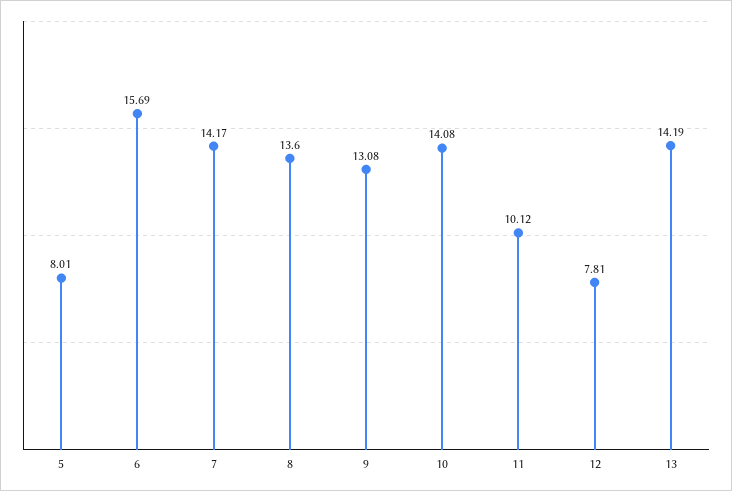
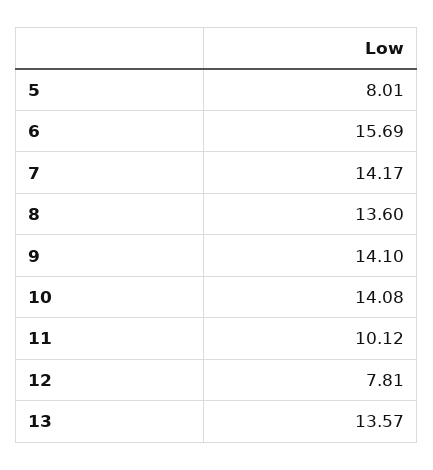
  {
    "5": 8.01,
    "6": 15.69,
    "7": 14.17,
    "8": 13.6,
-   "9": 13.08,
+   "9": 14.1,
    "10": 14.08,
    "11": 10.12,
    "12": 7.81,
-   "13": 14.19
+   "13": 13.57
  }

